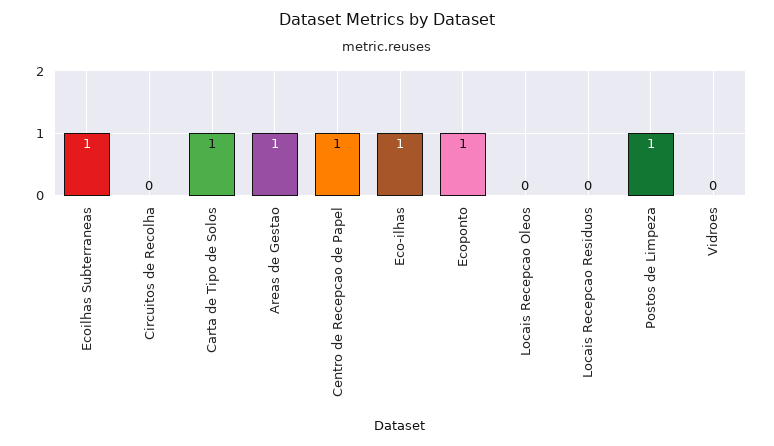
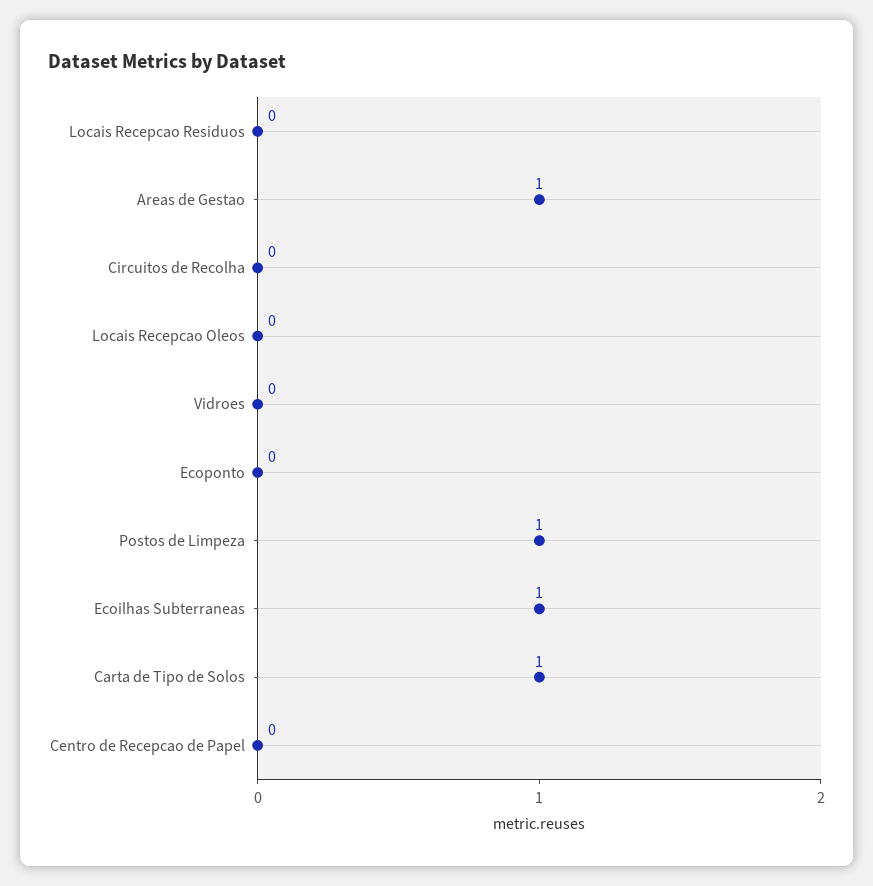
  {
    "Ecoilhas Subterraneas": 1,
    "Circuitos de Recolha": 0,
    "Carta de Tipo de Solos": 1,
    "Areas de Gestao": 1,
-   "Centro de Recepcao de Papel": 1,
+   "Centro de Recepcao de Papel": 0,
-   "Eco-ilhas": 1,
-   "Ecoponto": 1,
+   "Ecoponto": 0,
    "Locais Recepcao Oleos": 0,
    "Locais Recepcao Residuos": 0,
    "Postos de Limpeza": 1,
    "Vidroes": 0
  }

